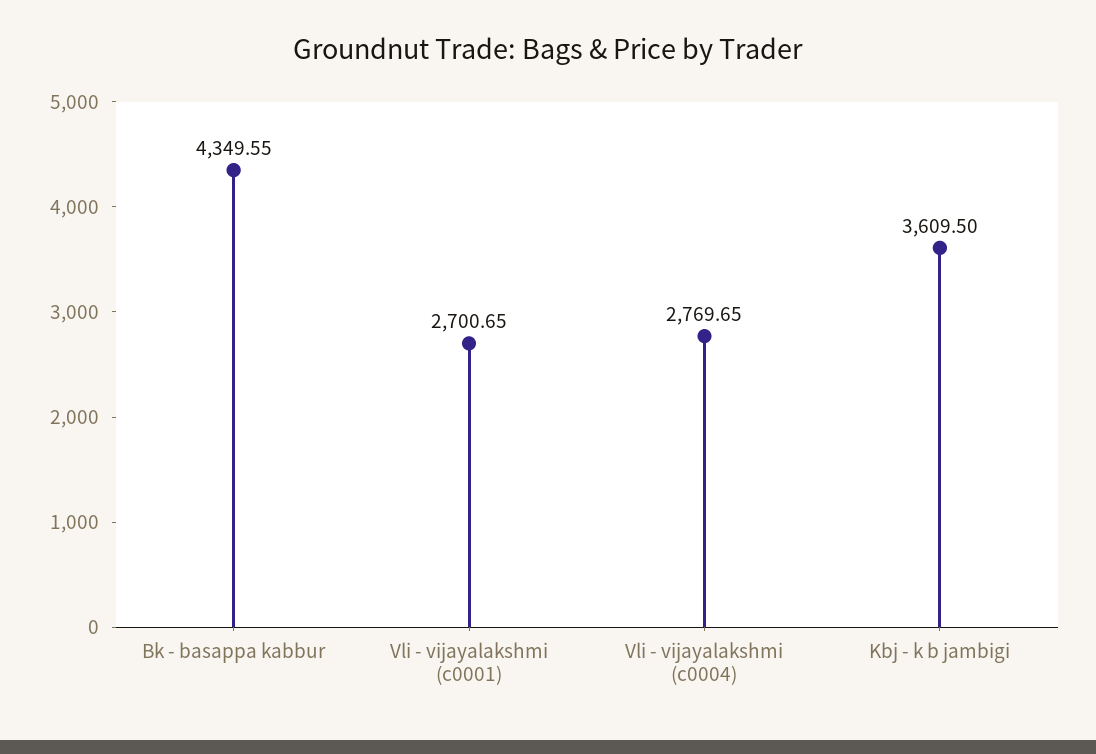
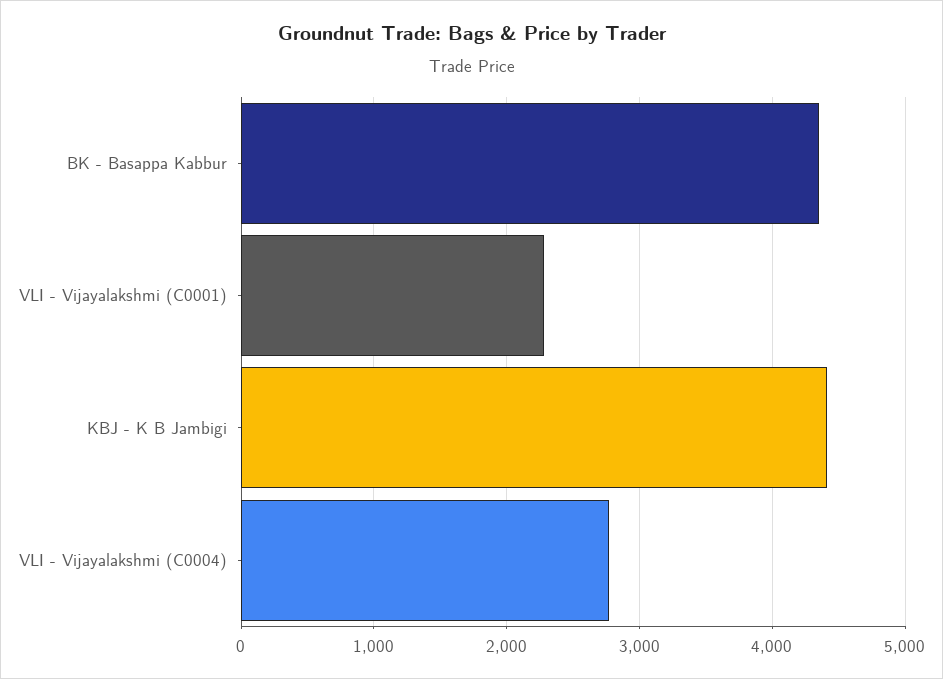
  {
    "Bk - basappa kabbur": 4349.55,
-   "Vli - vijayalakshmi (c0001)": 2700.65,
+   "Vli - vijayalakshmi (c0001)": 2300,
    "Vli - vijayalakshmi (c0004)": 2769.65,
-   "Kbj - k b jambigi": 3609.5
+   "Kbj - k b jambigi": 4400
  }

